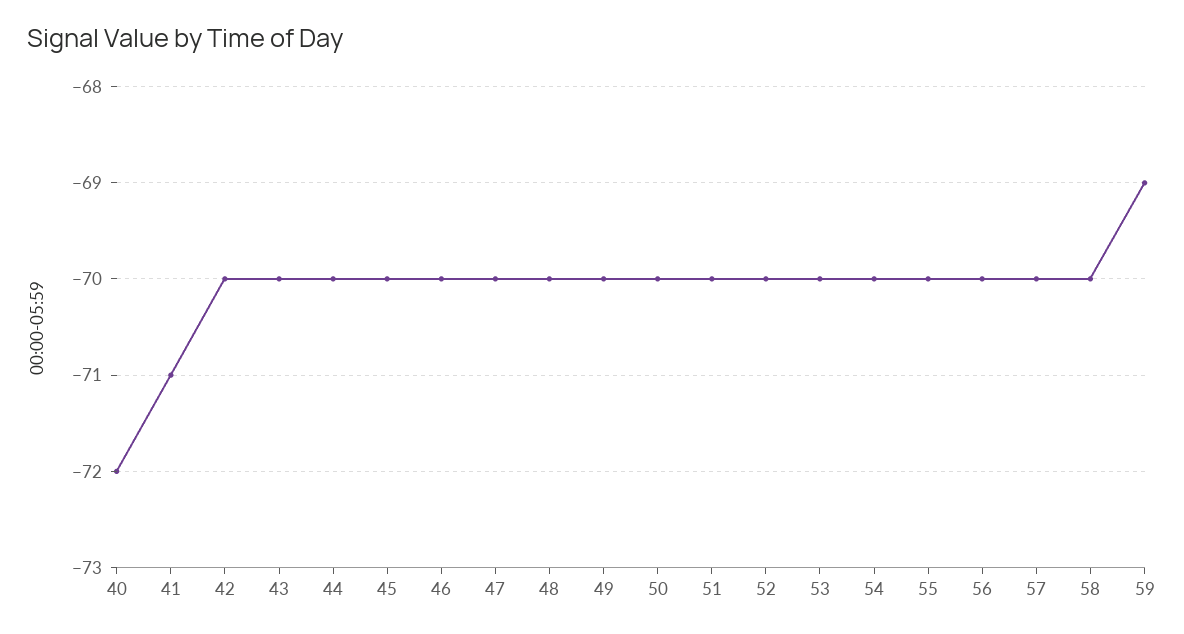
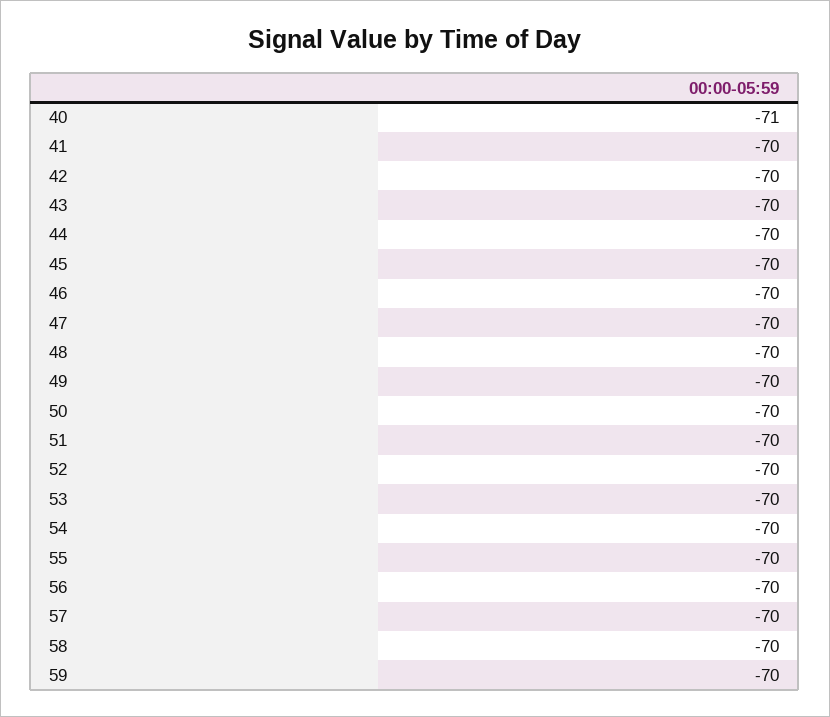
  {
-   "40": -72,
+   "40": -71,
-   "41": -71,
+   "41": -70,
    "42": -70,
    "43": -70,
    "44": -70,
    "45": -70,
    "46": -70,
    "47": -70,
    "48": -70,
    "49": -70,
    "50": -70,
    "51": -70,
    "52": -70,
    "53": -70,
    "54": -70,
    "55": -70,
    "56": -70,
    "57": -70,
    "58": -70,
-   "59": -69
+   "59": -70
  }

